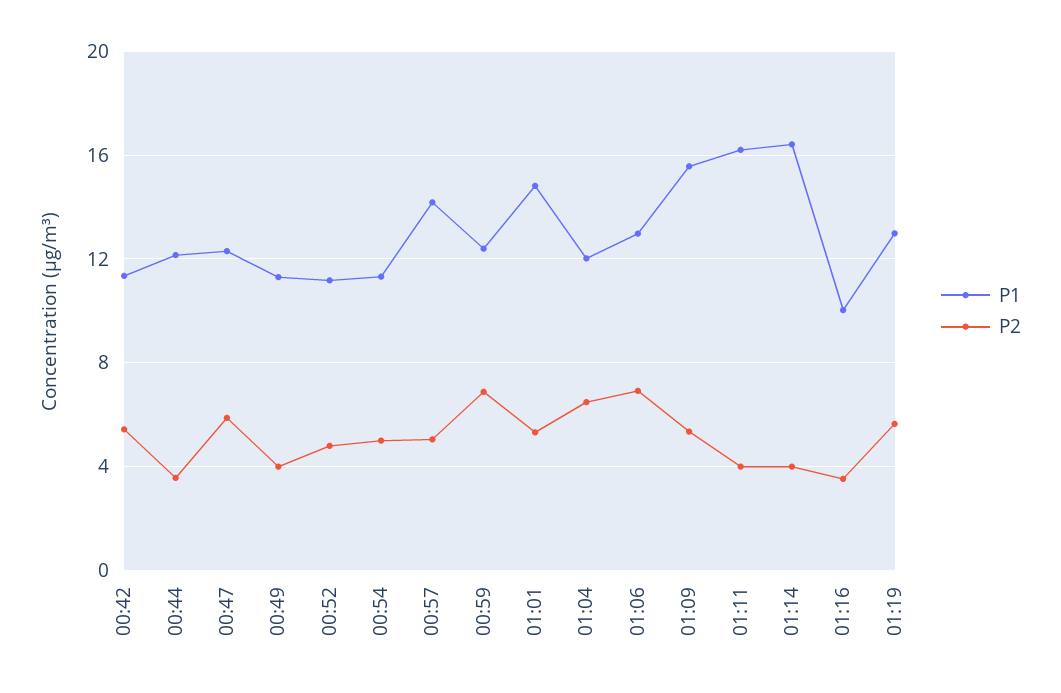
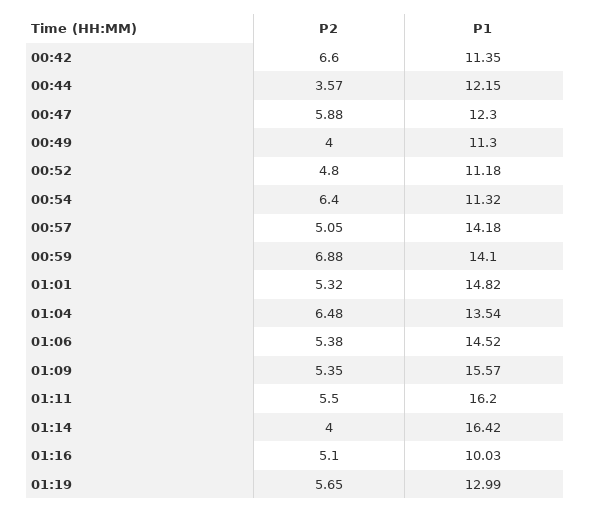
  {
    "P1": {
      "00:42": 11.35,
      "00:44": 12.15,
      "00:47": 12.3,
      "00:49": 11.3,
      "00:52": 11.18,
      "00:54": 11.32,
      "00:57": 14.18,
-     "00:59": 12.5,
+     "00:59": 14.1,
      "01:01": 14.82,
-     "01:04": 12,
+     "01:04": 13.54,
-     "01:06": 13,
+     "01:06": 14.52,
      "01:09": 15.57,
      "01:11": 16.2,
      "01:14": 16.42,
      "01:16": 10.03,
      "01:19": 12.99
    },
    "P2": {
-     "00:42": 5.5,
+     "00:42": 6.6,
      "00:44": 3.57,
      "00:47": 5.88,
      "00:49": 4,
      "00:52": 4.8,
-     "00:54": 5,
+     "00:54": 6.4,
      "00:57": 5.05,
      "00:59": 6.88,
      "01:01": 5.32,
      "01:04": 6.48,
-     "01:06": 7,
+     "01:06": 5.38,
      "01:09": 5.35,
-     "01:11": 4,
+     "01:11": 5.5,
      "01:14": 4,
-     "01:16": 3.5,
+     "01:16": 5.1,
      "01:19": 5.65
    }
  }

